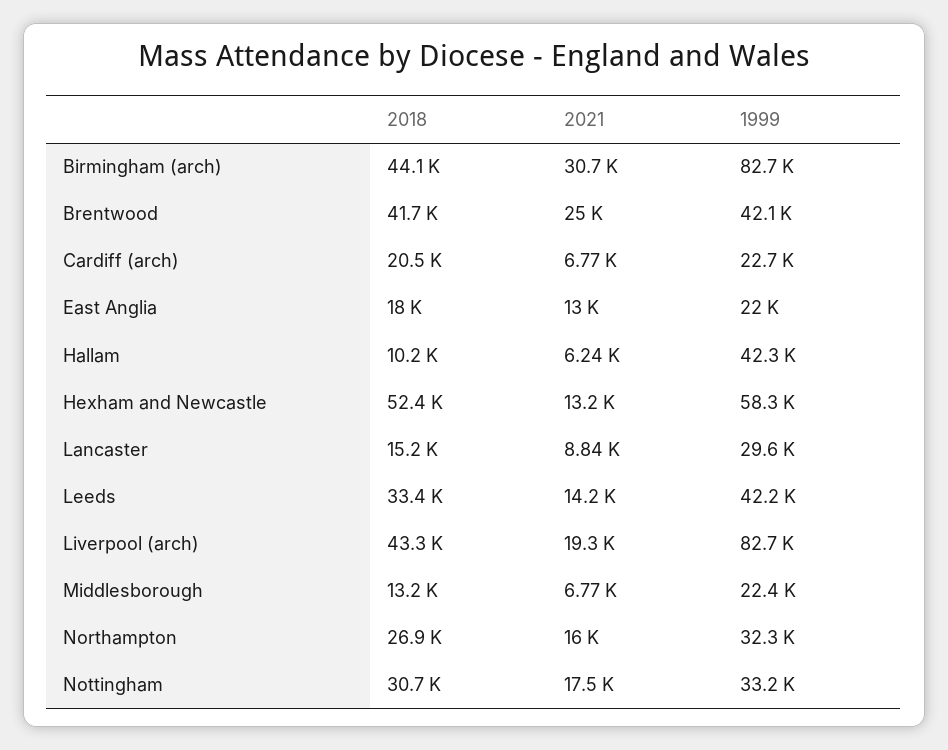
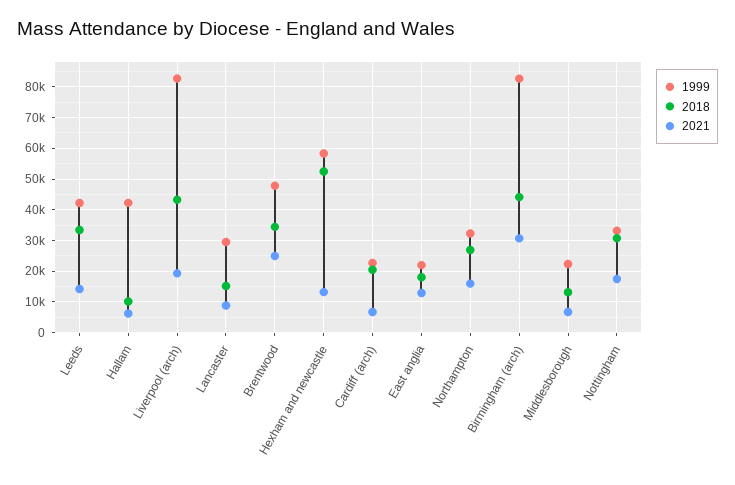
  {
    "2018": {
      "Birmingham (arch)": 44100,
-     "Brentwood": 41700,
+     "Brentwood": 34000,
      "Cardiff (arch)": 20500,
      "East Anglia": 18000,
      "Hallam": 10200,
      "Hexham and Newcastle": 52400,
      "Lancaster": 15200,
      "Leeds": 33400,
      "Liverpool (arch)": 43300,
      "Middlesborough": 13200,
      "Northampton": 26900,
      "Nottingham": 30700
    },
    "2021": {
      "Birmingham (arch)": 30700,
      "Brentwood": 25000,
      "Cardiff (arch)": 6770,
      "East Anglia": 13000,
      "Hallam": 6240,
      "Hexham and Newcastle": 13200,
      "Lancaster": 8840,
      "Leeds": 14200,
      "Liverpool (arch)": 19300,
      "Middlesborough": 6770,
      "Northampton": 16000,
      "Nottingham": 17500
    },
    "1999": {
      "Birmingham (arch)": 82700,
-     "Brentwood": 42100,
+     "Brentwood": 48000,
      "Cardiff (arch)": 22700,
      "East Anglia": 22000,
      "Hallam": 42300,
      "Hexham and Newcastle": 58300,
      "Lancaster": 29600,
      "Leeds": 42200,
      "Liverpool (arch)": 82700,
      "Middlesborough": 22400,
      "Northampton": 32300,
      "Nottingham": 33200
    }
  }

